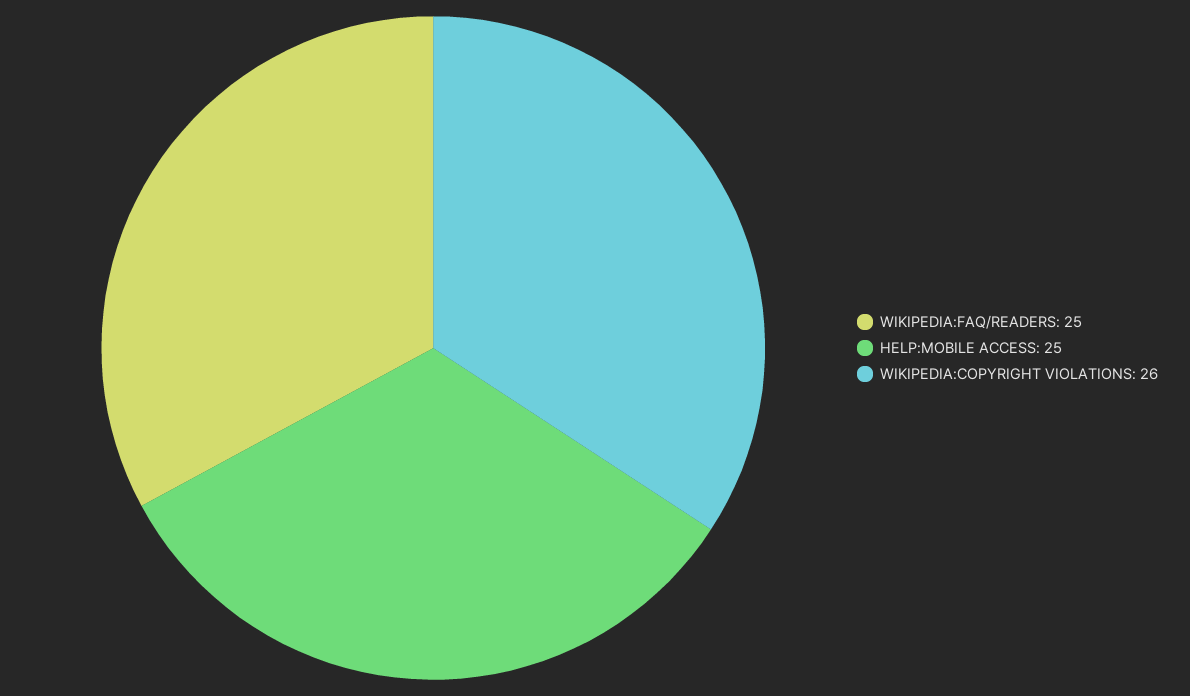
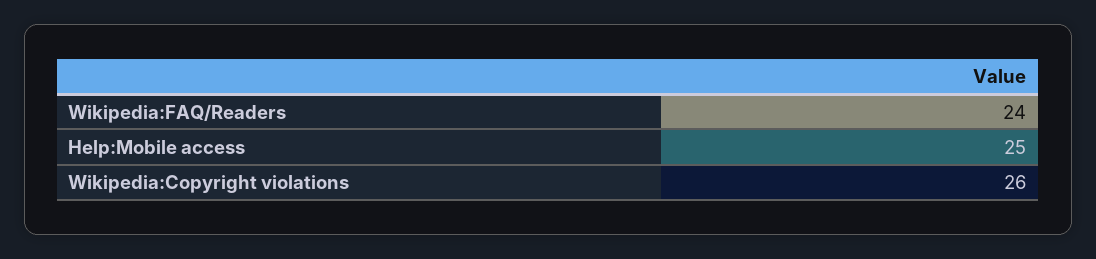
  {
-   "WIKIPEDIA:FAQ/READERS": 25,
+   "WIKIPEDIA:FAQ/READERS": 24,
    "HELP:MOBILE ACCESS": 25,
    "WIKIPEDIA:COPYRIGHT VIOLATIONS": 26
  }

